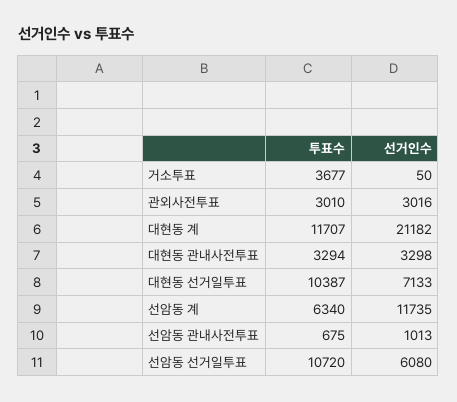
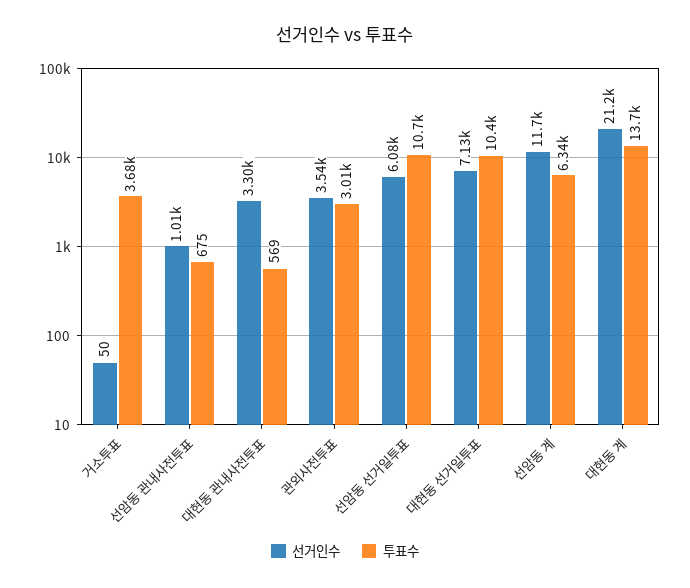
  {
    "투표수": {
      "거소투표": 3677,
      "관외사전투표": 3010,
-     "대현동 계": 11707,
+     "대현동 계": 13700,
-     "대현동 관내사전투표": 3294,
+     "대현동 관내사전투표": 569,
      "대현동 선거일투표": 10387,
      "선암동 계": 6340,
      "선암동 관내사전투표": 675,
      "선암동 선거일투표": 10720
    },
    "선거인수": {
      "거소투표": 50,
-     "관외사전투표": 3016,
+     "관외사전투표": 3540,
      "대현동 계": 21182,
      "대현동 관내사전투표": 3298,
      "대현동 선거일투표": 7133,
      "선암동 계": 11735,
      "선암동 관내사전투표": 1013,
      "선암동 선거일투표": 6080
    }
  }

